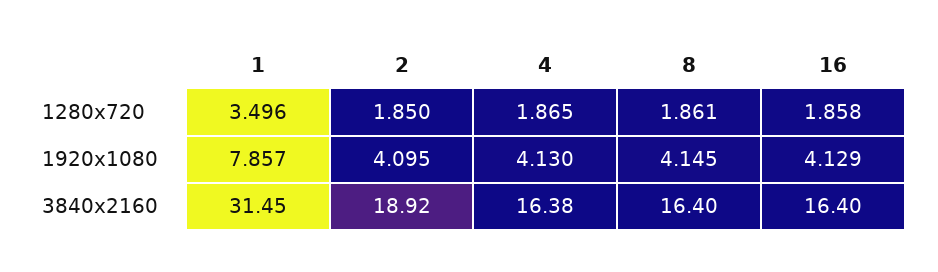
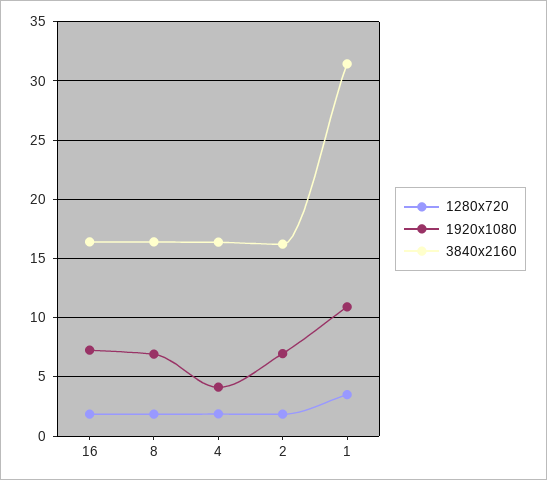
  {
    "1280x720": {
      "1": 3.496,
      "2": 1.85,
      "4": 1.865,
      "8": 1.861,
      "16": 1.858
    },
    "1920x1080": {
-     "1": 7.857,
+     "1": 11,
-     "2": 4.095,
+     "2": 7,
      "4": 4.13,
-     "8": 4.145,
+     "8": 7,
-     "16": 4.129
+     "16": 7
    },
    "3840x2160": {
      "1": 31.45,
-     "2": 18.92,
+     "2": 16,
      "4": 16.38,
      "8": 16.4,
      "16": 16.4
    }
  }

